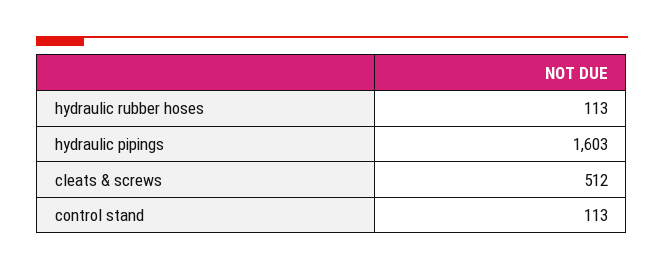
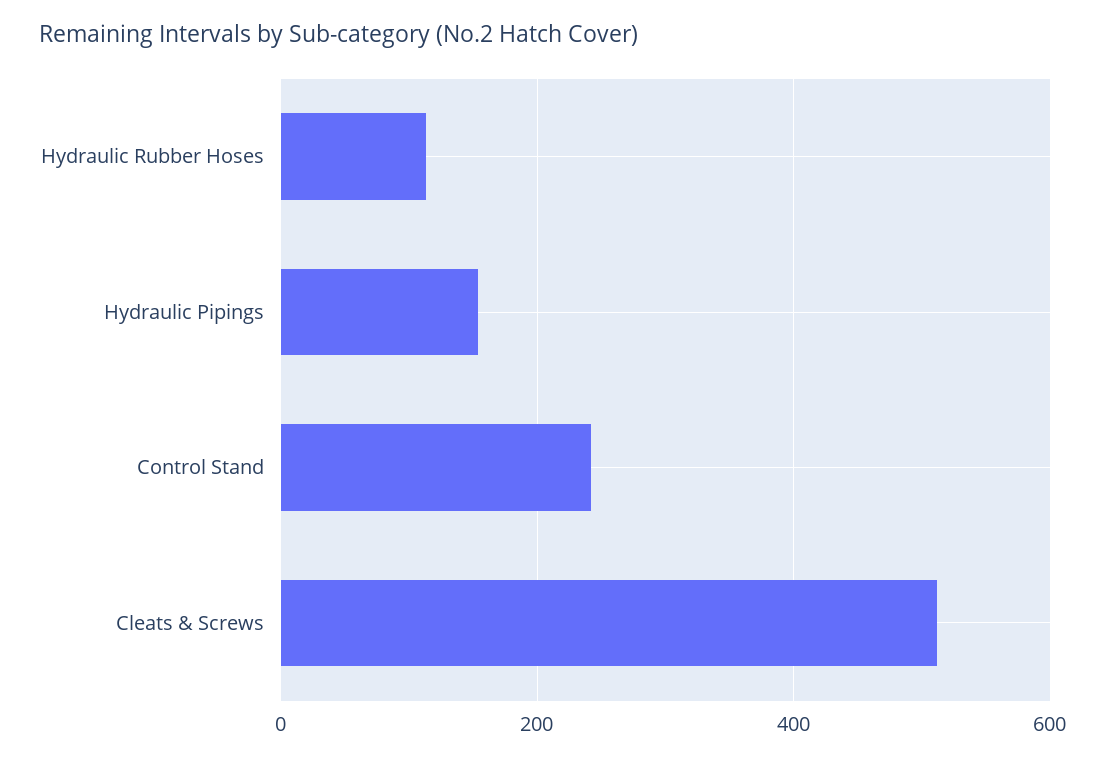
  {
    "hydraulic rubber hoses": 113,
-   "hydraulic pipings": 1603,
+   "hydraulic pipings": 160,
    "cleats & screws": 512,
-   "control stand": 113
+   "control stand": 240
  }

